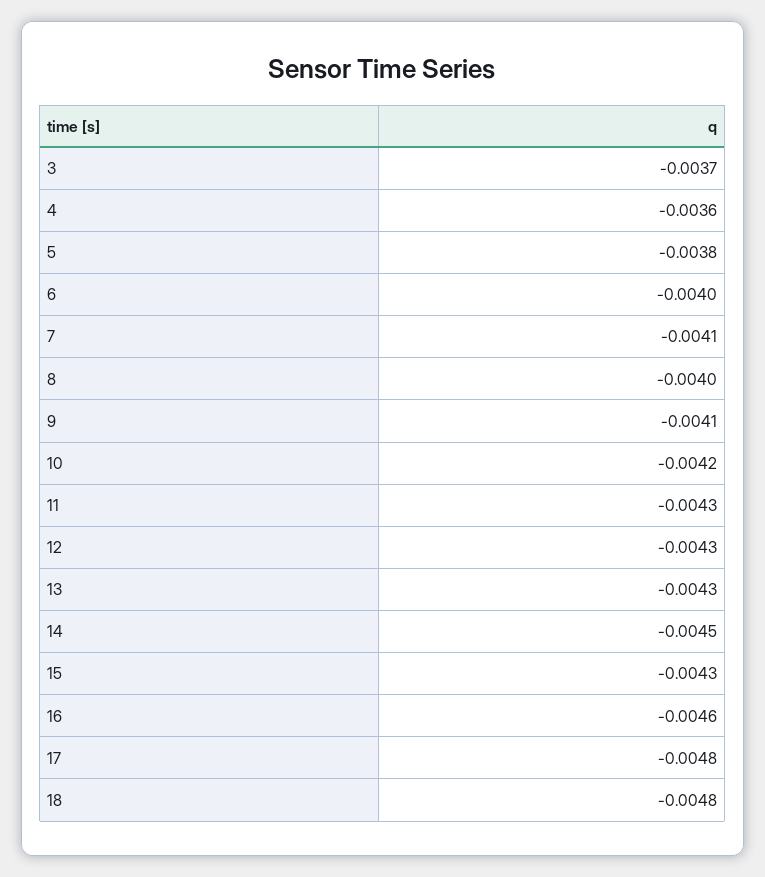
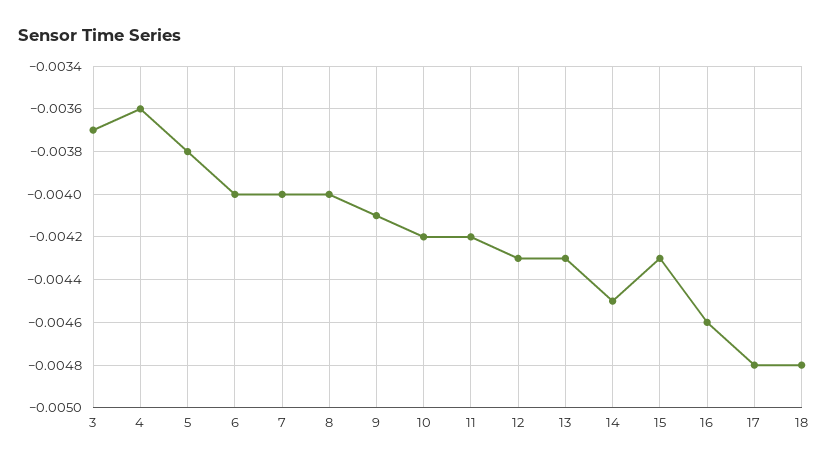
  {
    "3": -0.0037,
    "4": -0.0036,
    "5": -0.0038,
    "6": -0.004,
-   "7": -0.0041,
+   "7": -0.004,
    "8": -0.004,
    "9": -0.0041,
    "10": -0.0042,
-   "11": -0.0043,
+   "11": -0.0042,
    "12": -0.0043,
    "13": -0.0043,
    "14": -0.0045,
    "15": -0.0043,
    "16": -0.0046,
    "17": -0.0048,
    "18": -0.0048
  }

